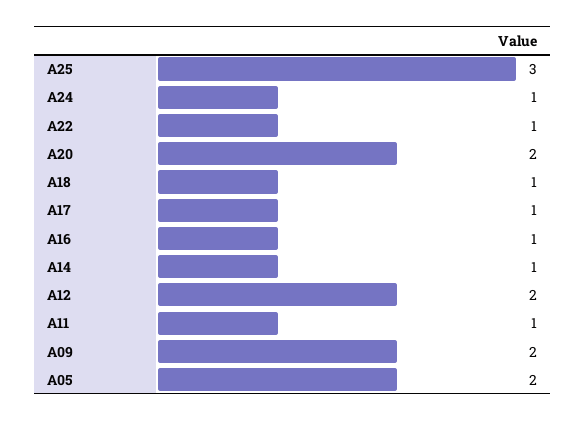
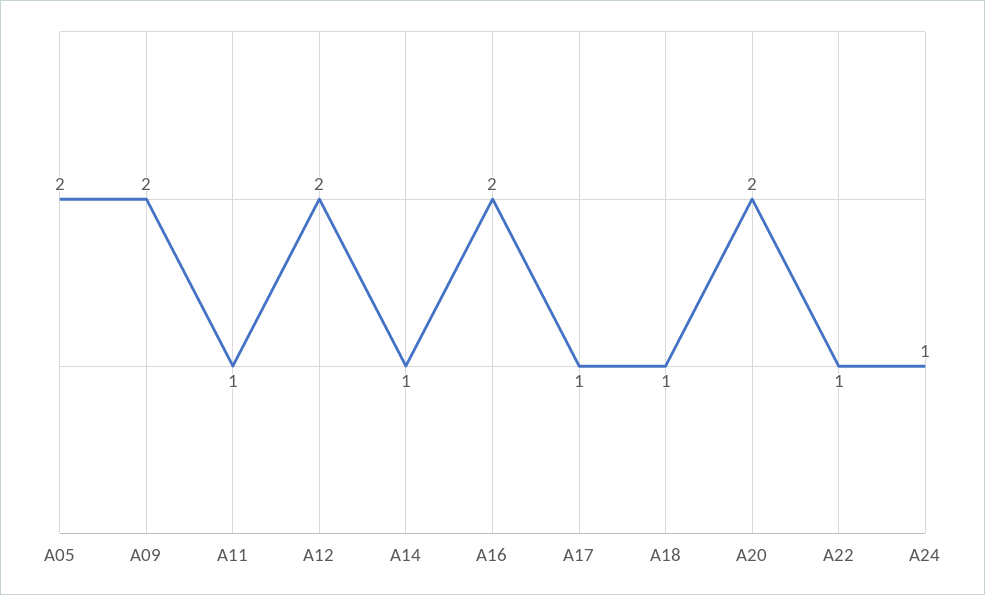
  {
-   "A25": 3,
    "A24": 1,
    "A22": 1,
    "A20": 2,
    "A18": 1,
    "A17": 1,
-   "A16": 1,
+   "A16": 2,
    "A14": 1,
    "A12": 2,
    "A11": 1,
    "A09": 2,
    "A05": 2
  }

